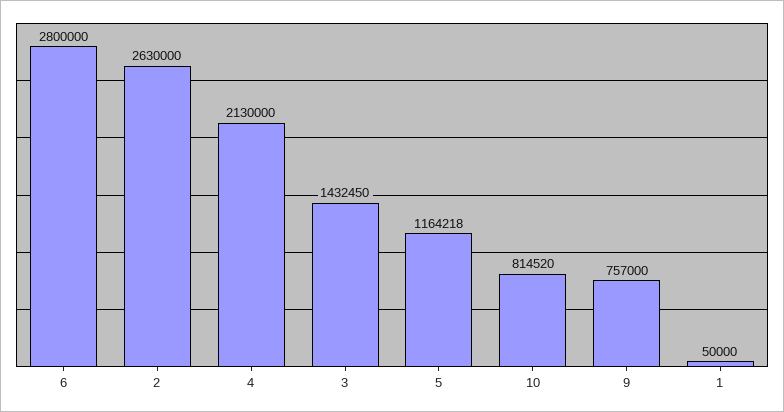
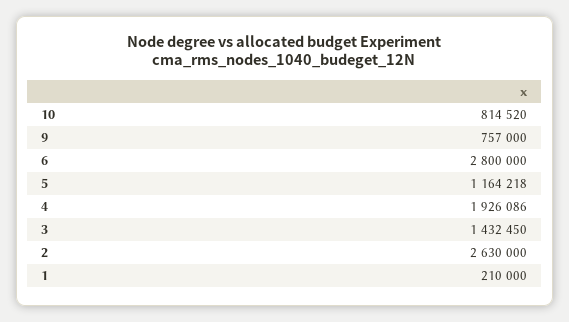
  {
    "6": 2800000,
    "2": 2630000,
-   "4": 2130000,
+   "4": 1926086,
    "3": 1432450,
    "5": 1164218,
    "10": 814520,
    "9": 757000,
-   "1": 50000
+   "1": 210000
  }

